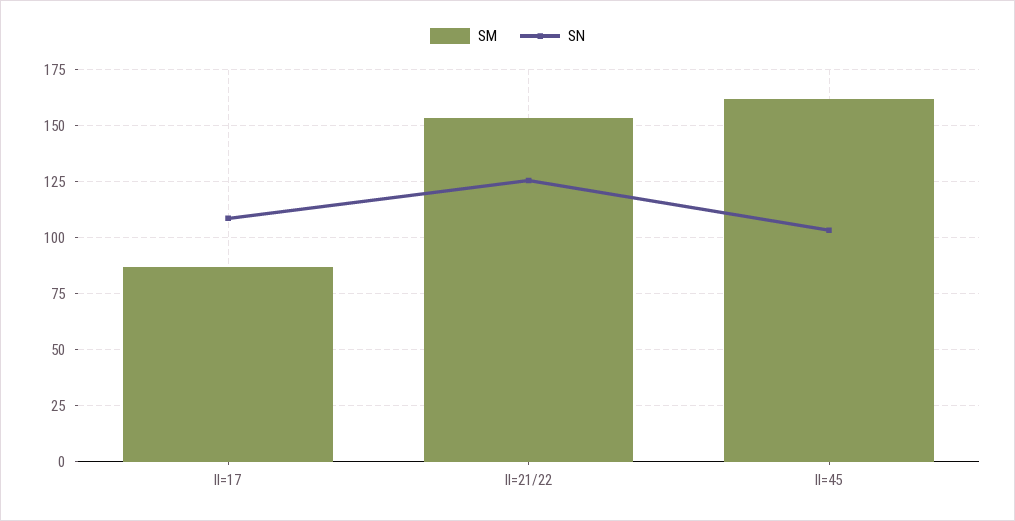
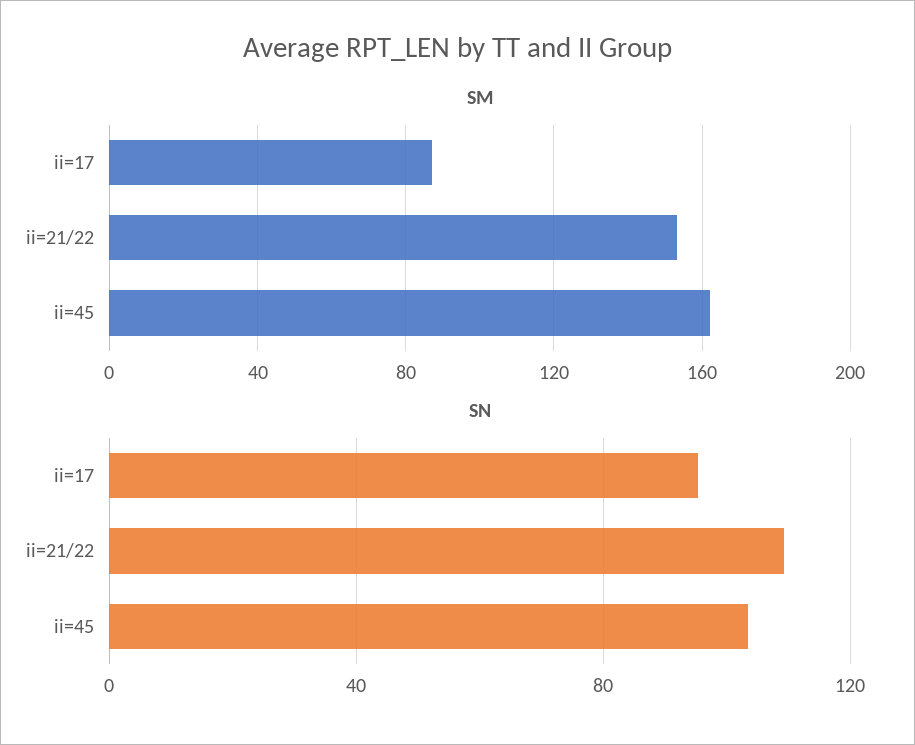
  {
    "SM": {
      "II=17": 85,
      "II=21/22": 155,
      "II=45": 160
    },
    "SN": {
-     "II=17": 110,
+     "II=17": 95,
-     "II=21/22": 125,
+     "II=21/22": 110,
      "II=45": 105
    }
  }

